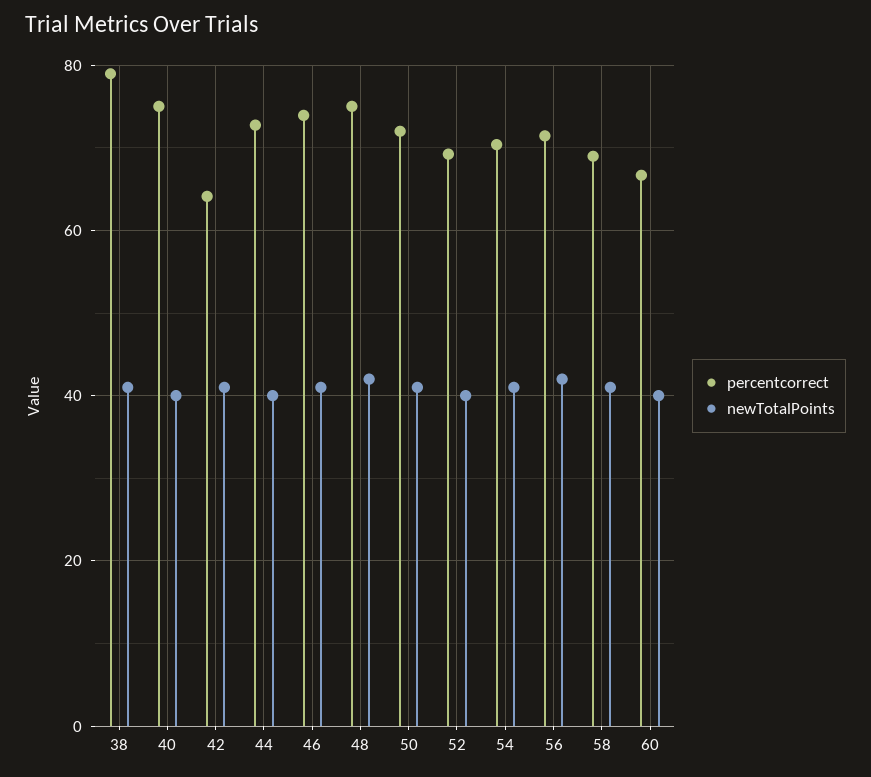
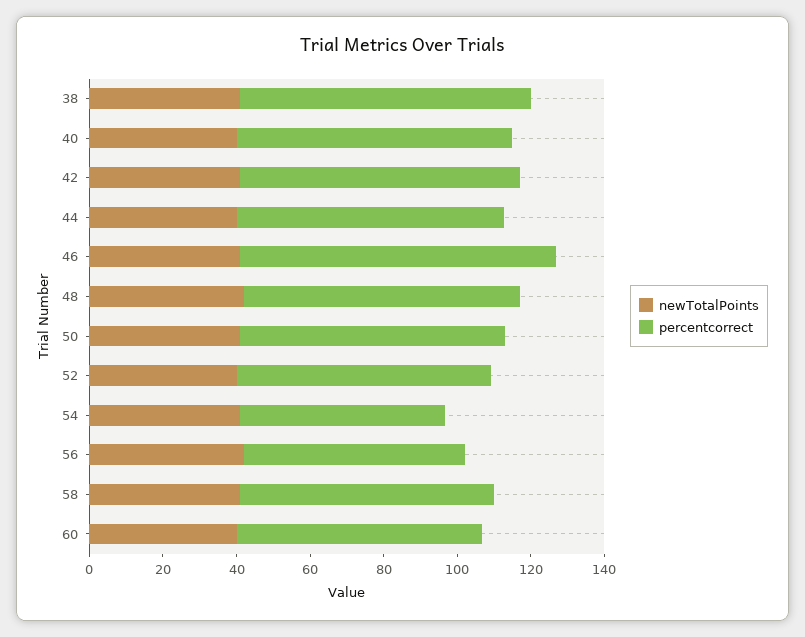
  {
    "percentcorrect": {
      "38": 78,
      "40": 76,
-     "42": 64,
+     "42": 75,
      "44": 72,
-     "46": 74,
+     "46": 85,
      "48": 76,
      "50": 72,
      "52": 70,
-     "54": 70,
+     "54": 55,
-     "56": 72,
+     "56": 60,
      "58": 68,
      "60": 66
    },
    "newTotalPoints": {
      "38": 42,
      "40": 40,
      "42": 42,
      "44": 40,
      "46": 42,
      "48": 42,
      "50": 42,
      "52": 40,
      "54": 42,
      "56": 42,
      "58": 42,
      "60": 40
    }
  }

